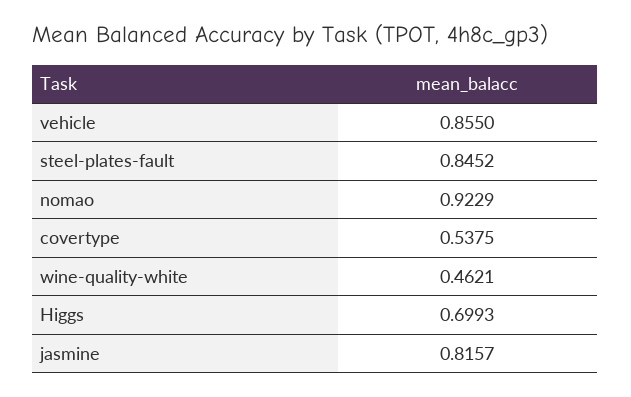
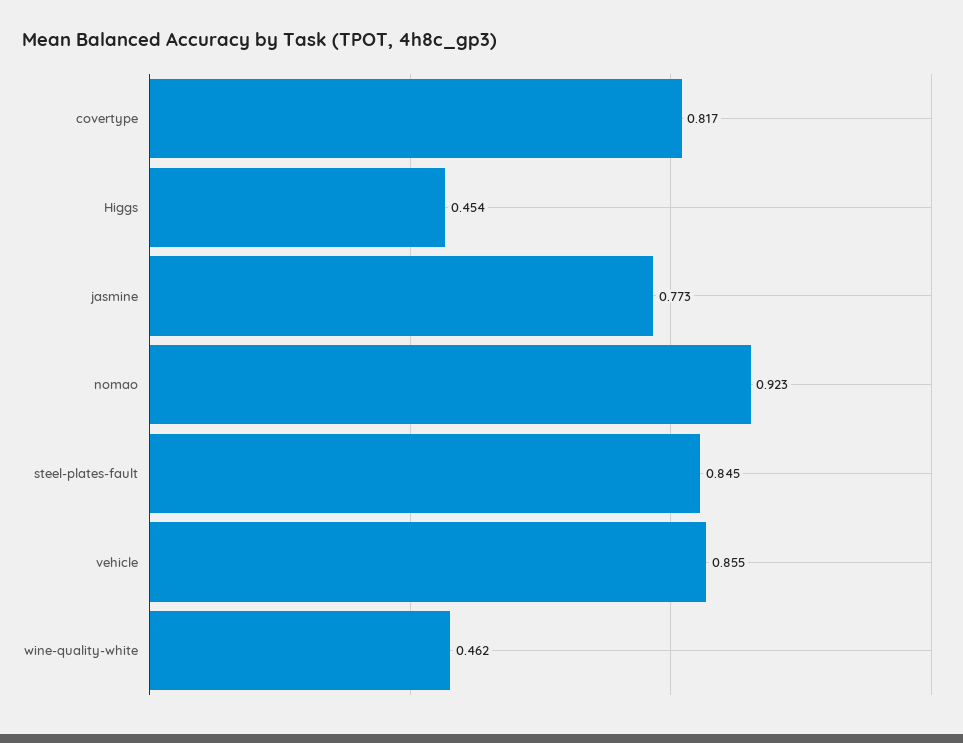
  {
    "vehicle": 0.855,
    "steel-plates-fault": 0.8452,
    "nomao": 0.9229,
-   "covertype": 0.5375,
+   "covertype": 0.817,
    "wine-quality-white": 0.4621,
-   "Higgs": 0.6993,
+   "Higgs": 0.454,
-   "jasmine": 0.8157
+   "jasmine": 0.773
  }

